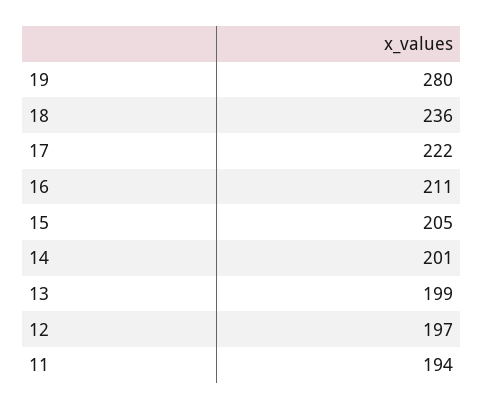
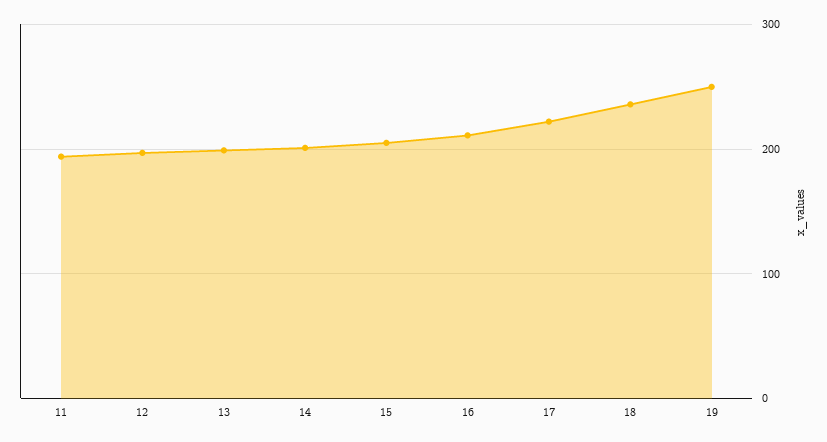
  {
-   "19": 280,
+   "19": 250,
    "18": 236,
    "17": 222,
    "16": 211,
    "15": 205,
    "14": 201,
    "13": 199,
    "12": 197,
    "11": 194
  }

